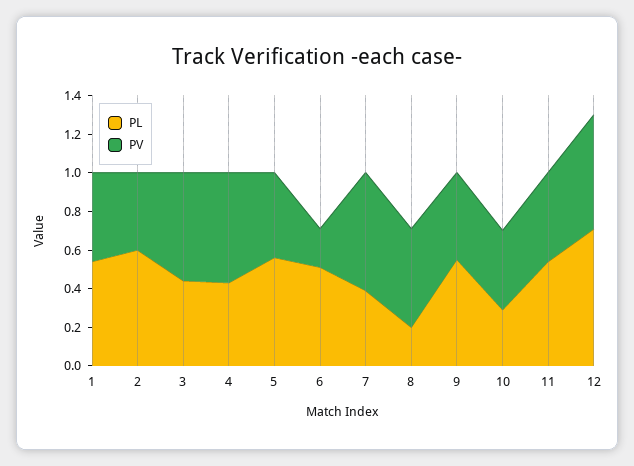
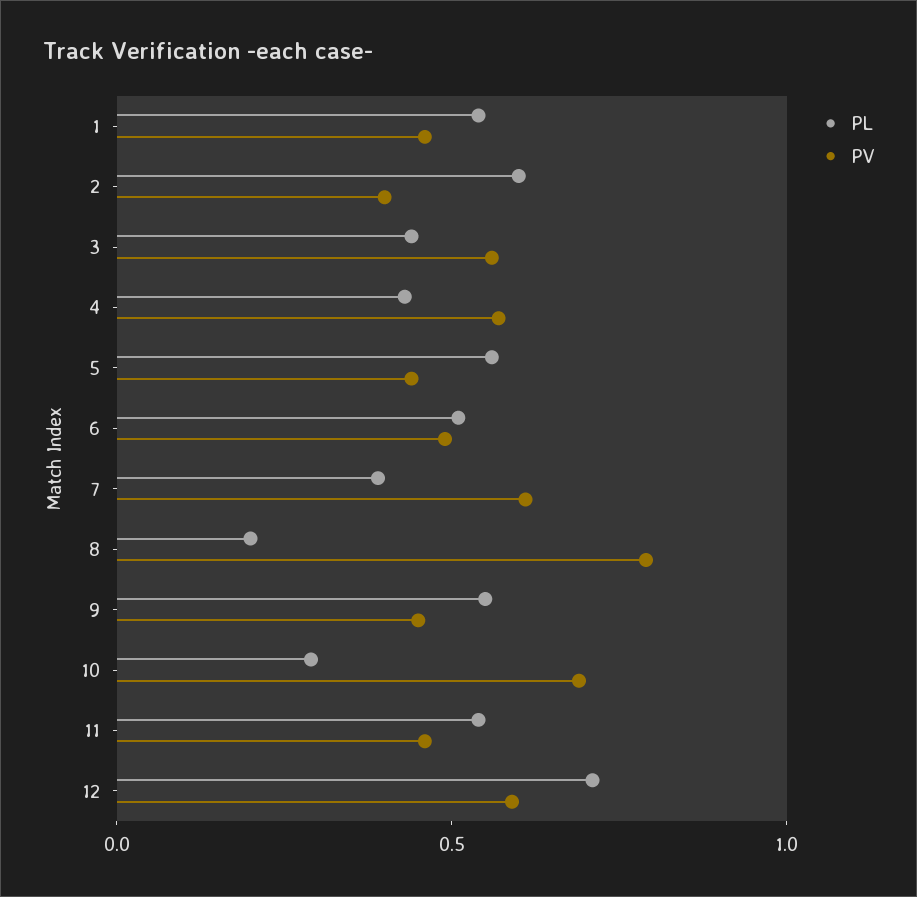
  {
    "PL": {
      "1": 0.55,
      "2": 0.6,
      "3": 0.45,
      "4": 0.45,
      "5": 0.55,
      "6": 0.5,
      "7": 0.4,
      "8": 0.2,
      "9": 0.55,
      "10": 0.3,
      "11": 0.55,
      "12": 0.7
    },
    "PV": {
      "1": 0.45,
      "2": 0.4,
      "3": 0.55,
      "4": 0.55,
      "5": 0.45,
-     "6": 0.2,
+     "6": 0.5,
      "7": 0.6,
-     "8": 0.5,
+     "8": 0.8,
      "9": 0.45,
-     "10": 0.4,
+     "10": 0.7,
      "11": 0.45,
      "12": 0.6
    }
  }

